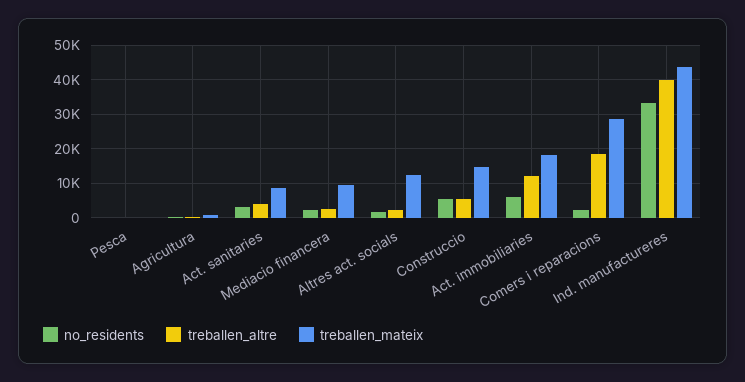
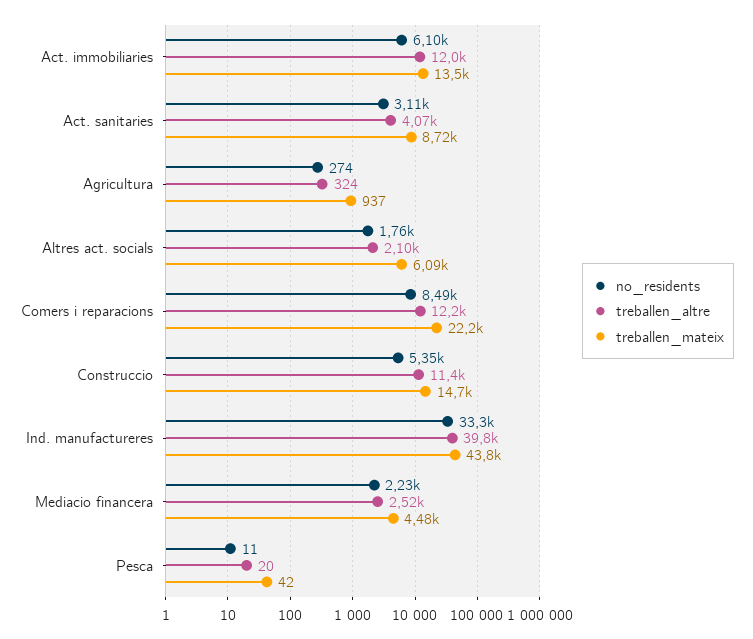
  {
    "no_residents": {
      "Pesca": 11,
      "Agricultura": 274,
      "Act. sanitaries": 3110,
      "Mediacio financera": 2230,
      "Altres act. socials": 1760,
      "Construccio": 5350,
      "Act. immobiliaries": 6100,
-     "Comers i reparacions": 2000,
+     "Comers i reparacions": 8490,
      "Ind. manufactureres": 33300
    },
    "treballen_altre": {
      "Pesca": 20,
      "Agricultura": 324,
      "Act. sanitaries": 4070,
      "Mediacio financera": 2520,
      "Altres act. socials": 2100,
-     "Construccio": 6000,
+     "Construccio": 11400,
      "Act. immobiliaries": 12000,
-     "Comers i reparacions": 18000,
+     "Comers i reparacions": 12200,
      "Ind. manufactureres": 39800
    },
    "treballen_mateix": {
      "Pesca": 42,
      "Agricultura": 937,
      "Act. sanitaries": 8720,
-     "Mediacio financera": 10000,
+     "Mediacio financera": 4480,
-     "Altres act. socials": 12000,
+     "Altres act. socials": 6090,
      "Construccio": 14700,
-     "Act. immobiliaries": 18000,
+     "Act. immobiliaries": 13500,
-     "Comers i reparacions": 28000,
+     "Comers i reparacions": 22200,
      "Ind. manufactureres": 43800
    }
  }

